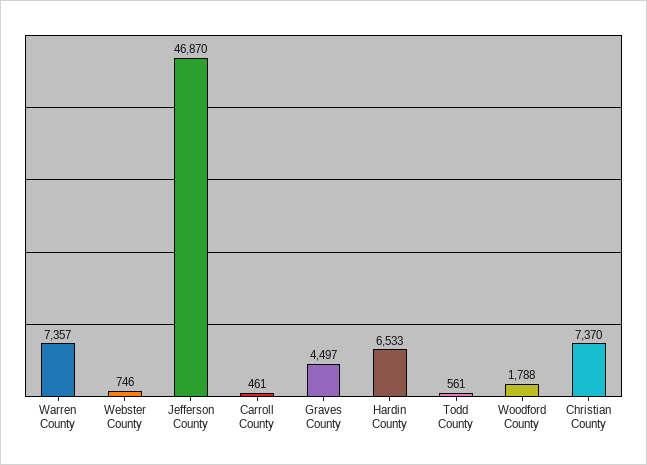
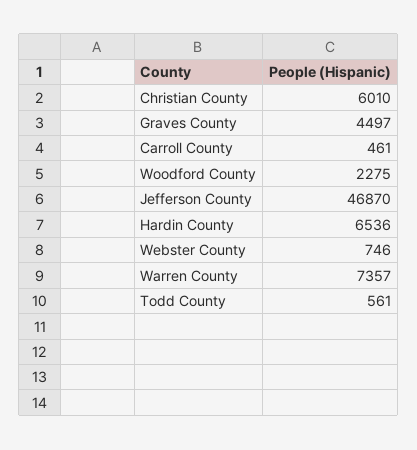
  {
    "Warren County": 7357,
    "Webster County": 746,
    "Jefferson County": 46870,
    "Carroll County": 461,
    "Graves County": 4497,
-   "Hardin County": 6533,
+   "Hardin County": 6536,
    "Todd County": 561,
-   "Woodford County": 1788,
+   "Woodford County": 2275,
-   "Christian County": 7370
+   "Christian County": 6010
  }

